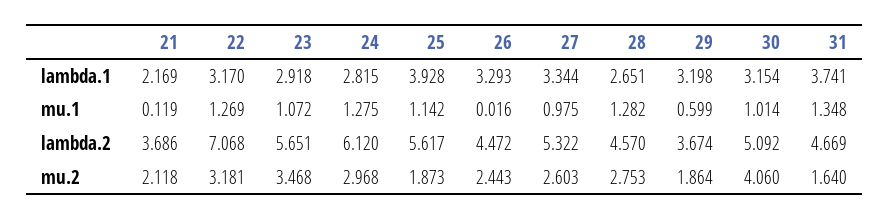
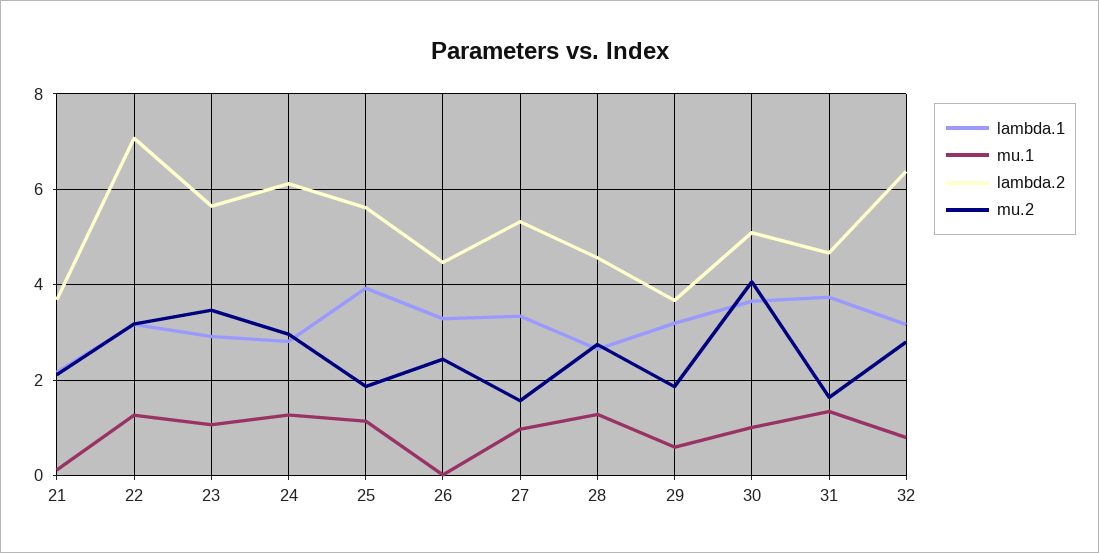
  {
    "lambda.1": {
      "21": 2.169,
      "22": 3.17,
      "23": 2.918,
      "24": 2.815,
      "25": 3.928,
      "26": 3.293,
      "27": 3.344,
      "28": 2.651,
      "29": 3.198,
-     "30": 3.154,
+     "30": 3.6,
-     "31": 3.741
+     "31": 3.741,
+     "32": 3.2
    },
    "mu.1": {
      "21": 0.119,
      "22": 1.269,
      "23": 1.072,
      "24": 1.275,
      "25": 1.142,
      "26": 0.016,
      "27": 0.975,
      "28": 1.282,
      "29": 0.599,
      "30": 1.014,
-     "31": 1.348
+     "31": 1.348,
+     "32": 0.8
    },
    "lambda.2": {
      "21": 3.686,
      "22": 7.068,
      "23": 5.651,
      "24": 6.12,
      "25": 5.617,
      "26": 4.472,
      "27": 5.322,
      "28": 4.57,
      "29": 3.674,
      "30": 5.092,
-     "31": 4.669
+     "31": 4.669,
+     "32": 6.4
    },
    "mu.2": {
      "21": 2.118,
      "22": 3.181,
      "23": 3.468,
      "24": 2.968,
      "25": 1.873,
      "26": 2.443,
-     "27": 2.603,
+     "27": 1.6,
      "28": 2.753,
      "29": 1.864,
      "30": 4.06,
-     "31": 1.64
+     "31": 1.64,
+     "32": 2.8
    }
  }

